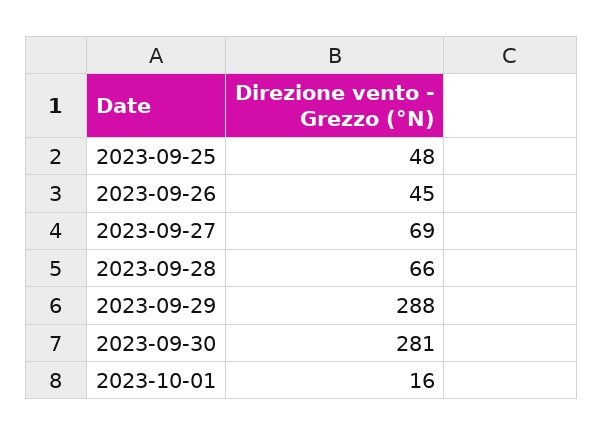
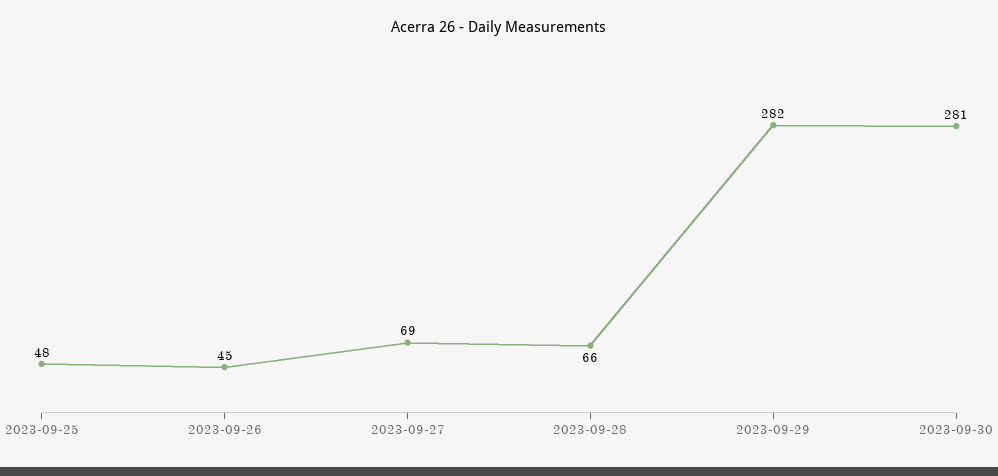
  {
    "2023-09-25": 48,
    "2023-09-26": 45,
    "2023-09-27": 69,
    "2023-09-28": 66,
-   "2023-09-29": 288,
+   "2023-09-29": 282,
-   "2023-09-30": 281,
+   "2023-09-30": 281
-   "2023-10-01": 16
  }

